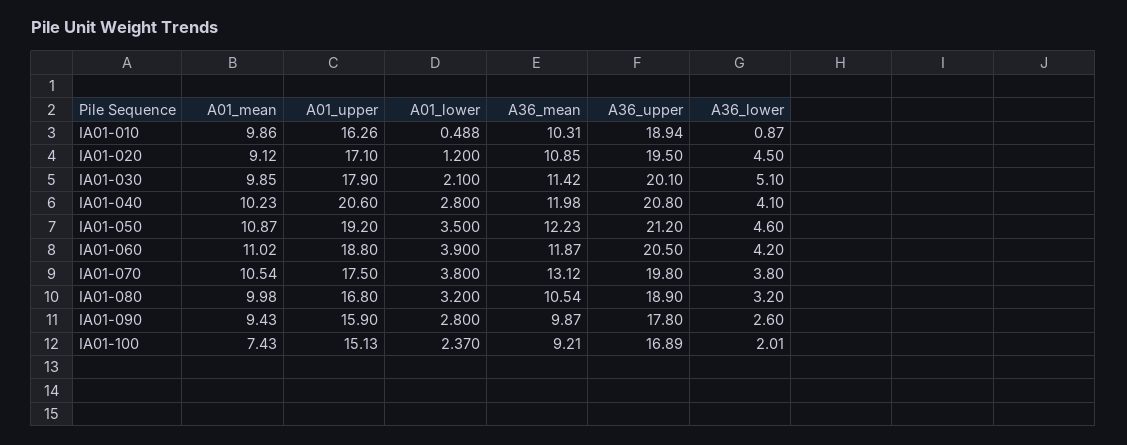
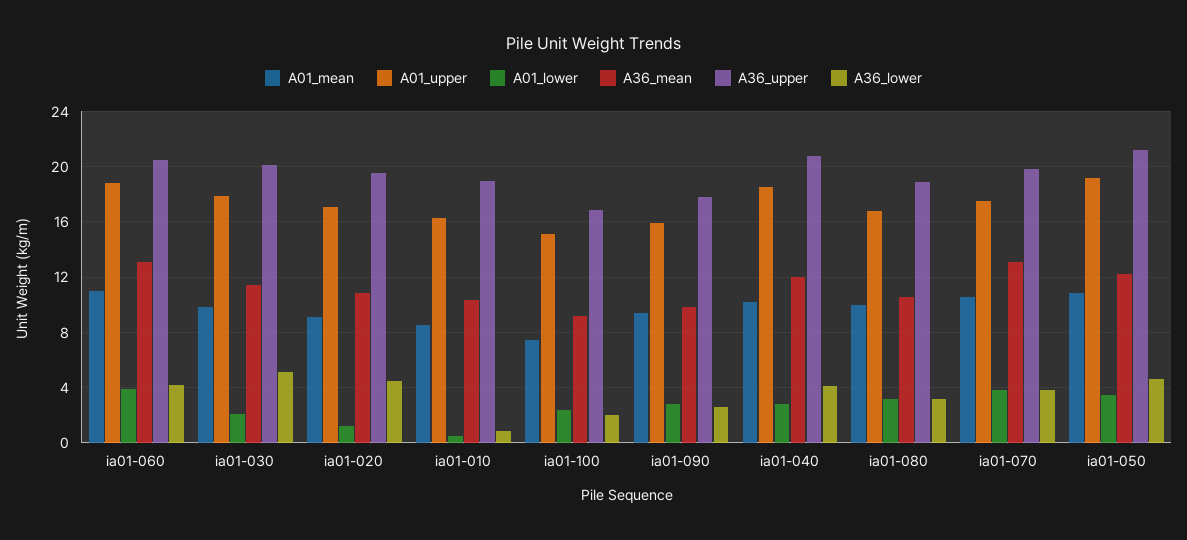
  {
    "A01_mean": {
-     "IA01-010": 9.86,
+     "IA01-010": 8.5,
      "IA01-020": 9.12,
      "IA01-030": 9.85,
      "IA01-040": 10.23,
      "IA01-050": 10.87,
      "IA01-060": 11.02,
      "IA01-070": 10.54,
      "IA01-080": 9.98,
      "IA01-090": 9.43,
      "IA01-100": 7.43
    },
    "A01_upper": {
      "IA01-010": 16.26,
      "IA01-020": 17.1,
      "IA01-030": 17.9,
-     "IA01-040": 20.6,
+     "IA01-040": 18.5,
      "IA01-050": 19.2,
      "IA01-060": 18.8,
      "IA01-070": 17.5,
      "IA01-080": 16.8,
      "IA01-090": 15.9,
      "IA01-100": 15.13
    },
    "A01_lower": {
      "IA01-010": 0.488,
      "IA01-020": 1.2,
      "IA01-030": 2.1,
      "IA01-040": 2.8,
      "IA01-050": 3.5,
      "IA01-060": 3.9,
      "IA01-070": 3.8,
      "IA01-080": 3.2,
      "IA01-090": 2.8,
      "IA01-100": 2.37
    },
    "A36_mean": {
      "IA01-010": 10.31,
      "IA01-020": 10.85,
      "IA01-030": 11.42,
      "IA01-040": 11.98,
      "IA01-050": 12.23,
-     "IA01-060": 11.87,
+     "IA01-060": 13,
      "IA01-070": 13.12,
      "IA01-080": 10.54,
      "IA01-090": 9.87,
      "IA01-100": 9.21
    },
    "A36_upper": {
      "IA01-010": 18.94,
      "IA01-020": 19.5,
      "IA01-030": 20.1,
      "IA01-040": 20.8,
      "IA01-050": 21.2,
      "IA01-060": 20.5,
      "IA01-070": 19.8,
      "IA01-080": 18.9,
      "IA01-090": 17.8,
      "IA01-100": 16.89
    },
    "A36_lower": {
      "IA01-010": 0.87,
      "IA01-020": 4.5,
      "IA01-030": 5.1,
      "IA01-040": 4.1,
      "IA01-050": 4.6,
      "IA01-060": 4.2,
      "IA01-070": 3.8,
      "IA01-080": 3.2,
      "IA01-090": 2.6,
      "IA01-100": 2.01
    }
  }

